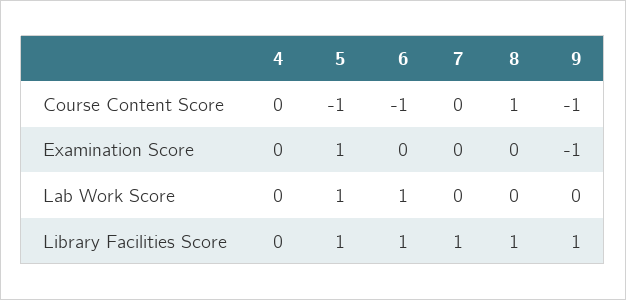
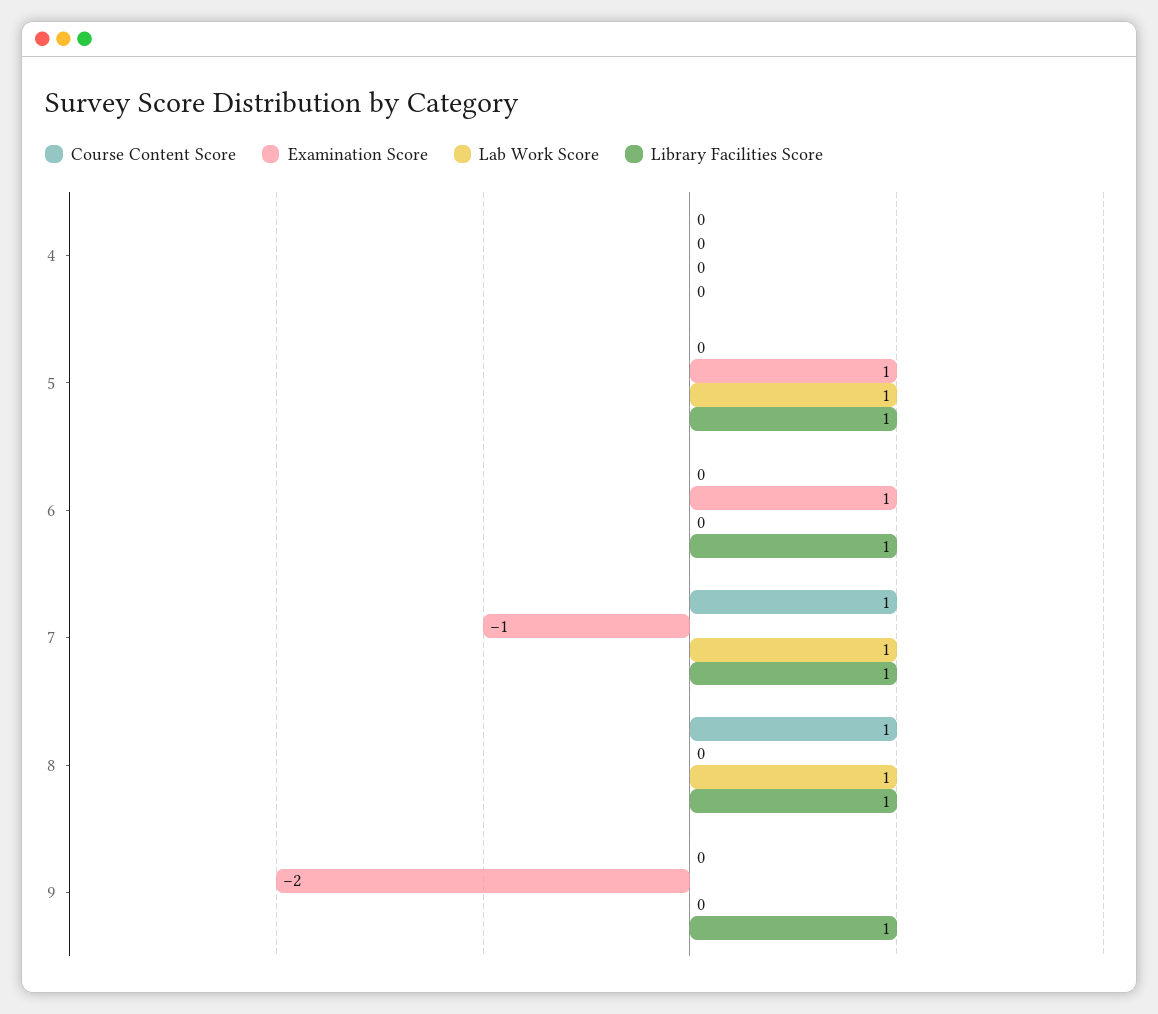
  {
    "Course Content Score": {
      "4": 0,
-     "5": -1,
+     "5": 0,
-     "6": -1,
+     "6": 0,
-     "7": 0,
+     "7": 1,
      "8": 1,
-     "9": -1
+     "9": 0
    },
    "Examination Score": {
      "4": 0,
      "5": 1,
-     "6": 0,
+     "6": 1,
-     "7": 0,
+     "7": -1,
      "8": 0,
-     "9": -1
+     "9": -2
    },
    "Lab Work Score": {
      "4": 0,
      "5": 1,
-     "6": 1,
+     "6": 0,
-     "7": 0,
+     "7": 1,
-     "8": 0,
+     "8": 1,
      "9": 0
    },
    "Library Facilities Score": {
      "4": 0,
      "5": 1,
      "6": 1,
      "7": 1,
      "8": 1,
      "9": 1
    }
  }

